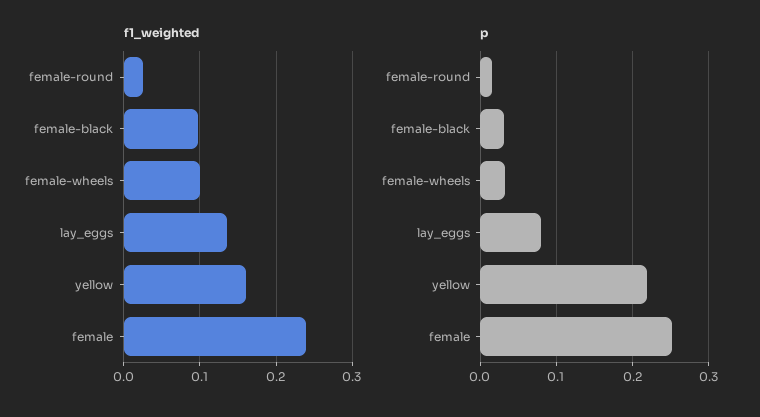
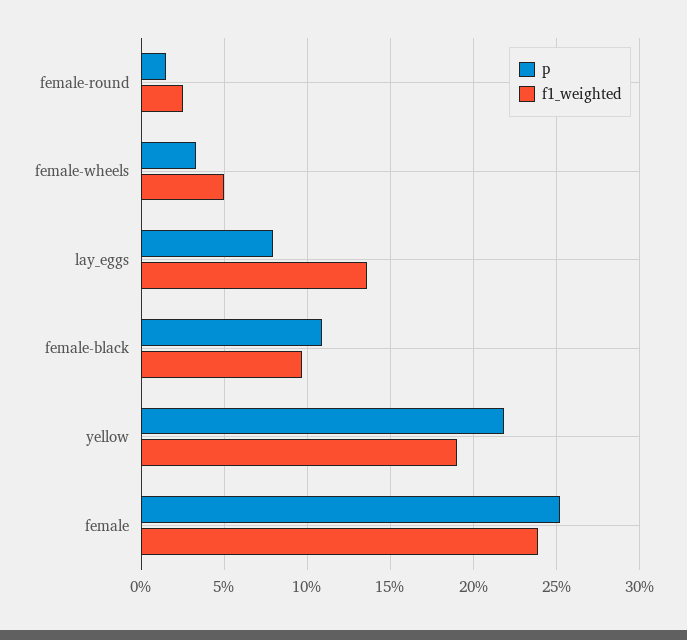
  {
    "f1_weighted": {
      "female-round": 0.025,
      "female-black": 0.095,
-     "female-wheels": 0.1,
+     "female-wheels": 0.05,
      "lay_eggs": 0.135,
-     "yellow": 0.16,
+     "yellow": 0.19,
      "female": 0.24
    },
    "p": {
      "female-round": 0.015,
-     "female-black": 0.03,
+     "female-black": 0.11,
      "female-wheels": 0.035,
      "lay_eggs": 0.08,
      "yellow": 0.22,
      "female": 0.25
    }
  }

